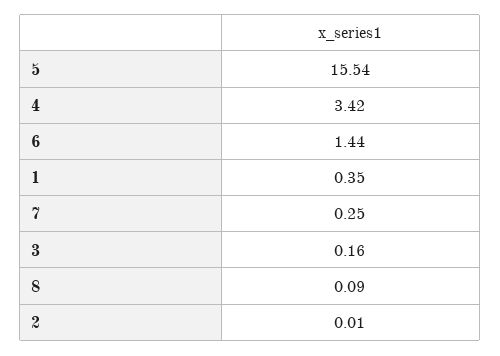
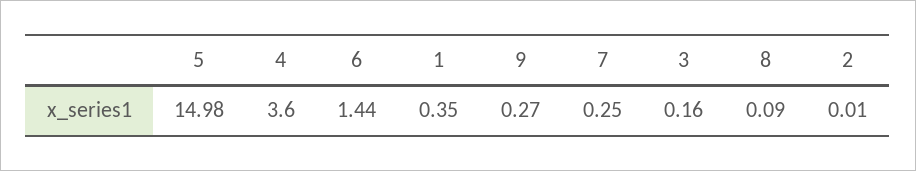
  {
-   "5": 15.54,
+   "5": 14.98,
-   "4": 3.42,
+   "4": 3.6,
    "6": 1.44,
    "1": 0.35,
    "7": 0.25,
    "3": 0.16,
    "8": 0.09,
-   "2": 0.01
+   "2": 0.01,
+   "9": 0.27
  }

